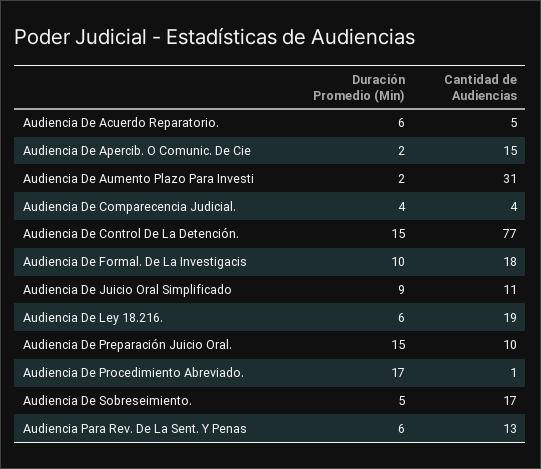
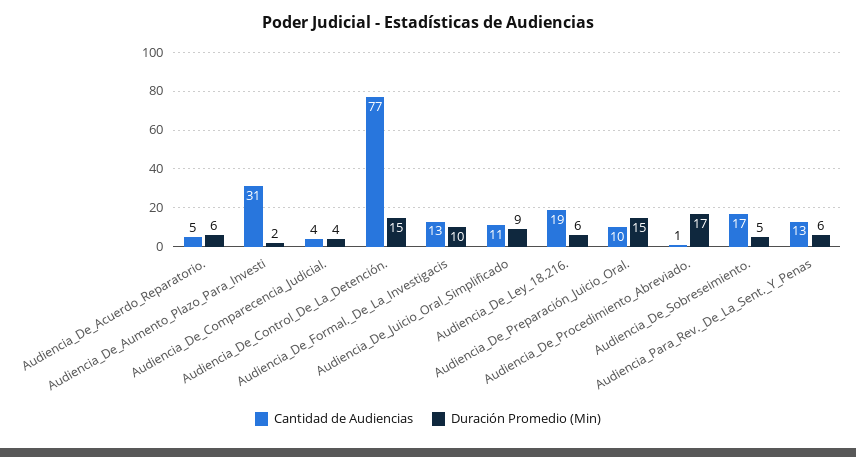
  {
    "Duración Promedio (Min)": {
      "Audiencia De Acuerdo Reparatorio.": 6,
-     "Audiencia De Apercib. O Comunic. De Cie": 2,
      "Audiencia De Aumento Plazo Para Investi": 2,
      "Audiencia De Comparecencia Judicial.": 4,
      "Audiencia De Control De La Detención.": 15,
      "Audiencia De Formal. De La Investigacis": 10,
      "Audiencia De Juicio Oral Simplificado": 9,
      "Audiencia De Ley 18.216.": 6,
      "Audiencia De Preparación Juicio Oral.": 15,
      "Audiencia De Procedimiento Abreviado.": 17,
      "Audiencia De Sobreseimiento.": 5,
      "Audiencia Para Rev. De La Sent. Y Penas": 6
    },
    "Cantidad de Audiencias": {
      "Audiencia De Acuerdo Reparatorio.": 5,
-     "Audiencia De Apercib. O Comunic. De Cie": 15,
      "Audiencia De Aumento Plazo Para Investi": 31,
      "Audiencia De Comparecencia Judicial.": 4,
      "Audiencia De Control De La Detención.": 77,
-     "Audiencia De Formal. De La Investigacis": 18,
+     "Audiencia De Formal. De La Investigacis": 13,
      "Audiencia De Juicio Oral Simplificado": 11,
      "Audiencia De Ley 18.216.": 19,
      "Audiencia De Preparación Juicio Oral.": 10,
      "Audiencia De Procedimiento Abreviado.": 1,
      "Audiencia De Sobreseimiento.": 17,
      "Audiencia Para Rev. De La Sent. Y Penas": 13
    }
  }

